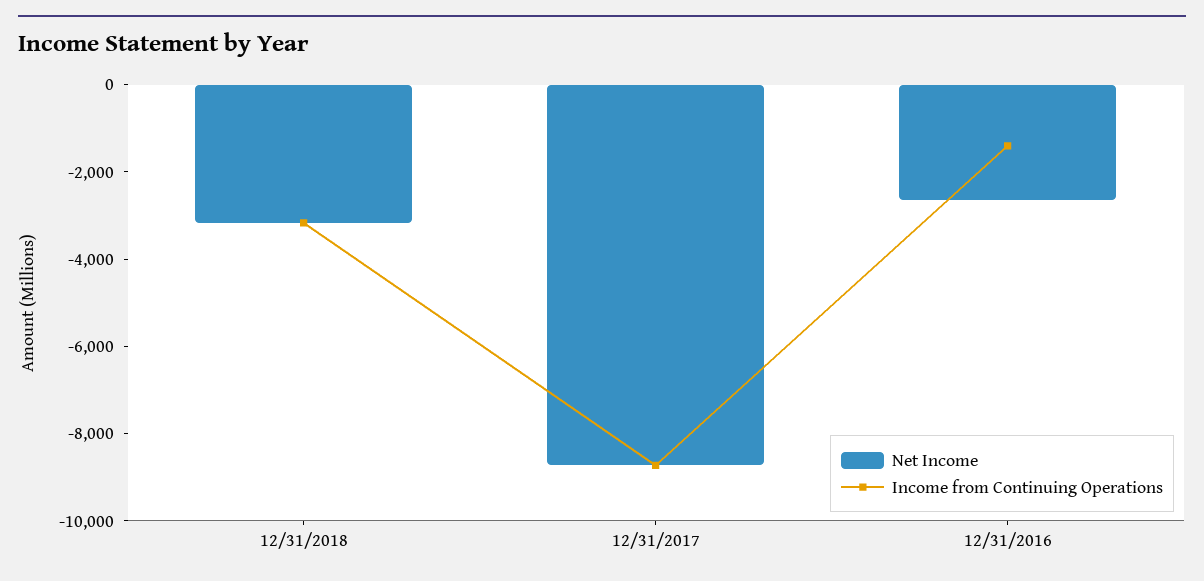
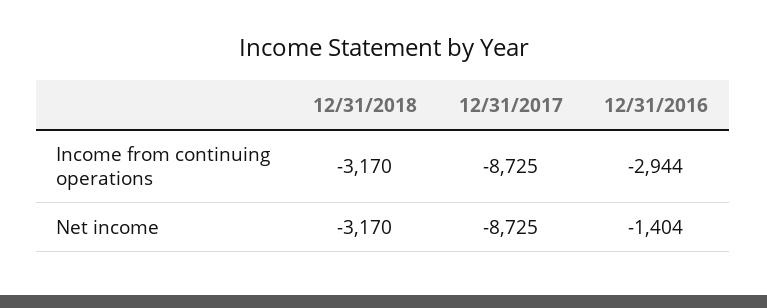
  {
    "Net Income": {
      "12/31/2018": -3170,
      "12/31/2017": -8725,
-     "12/31/2016": -2500
+     "12/31/2016": -1404
    },
    "Income from Continuing Operations": {
      "12/31/2018": -3170,
      "12/31/2017": -8725,
-     "12/31/2016": -1500
+     "12/31/2016": -2944
    }
  }

